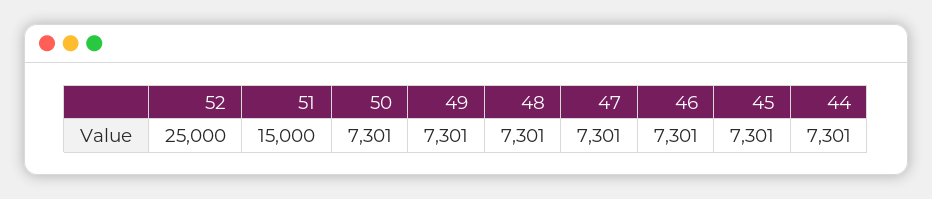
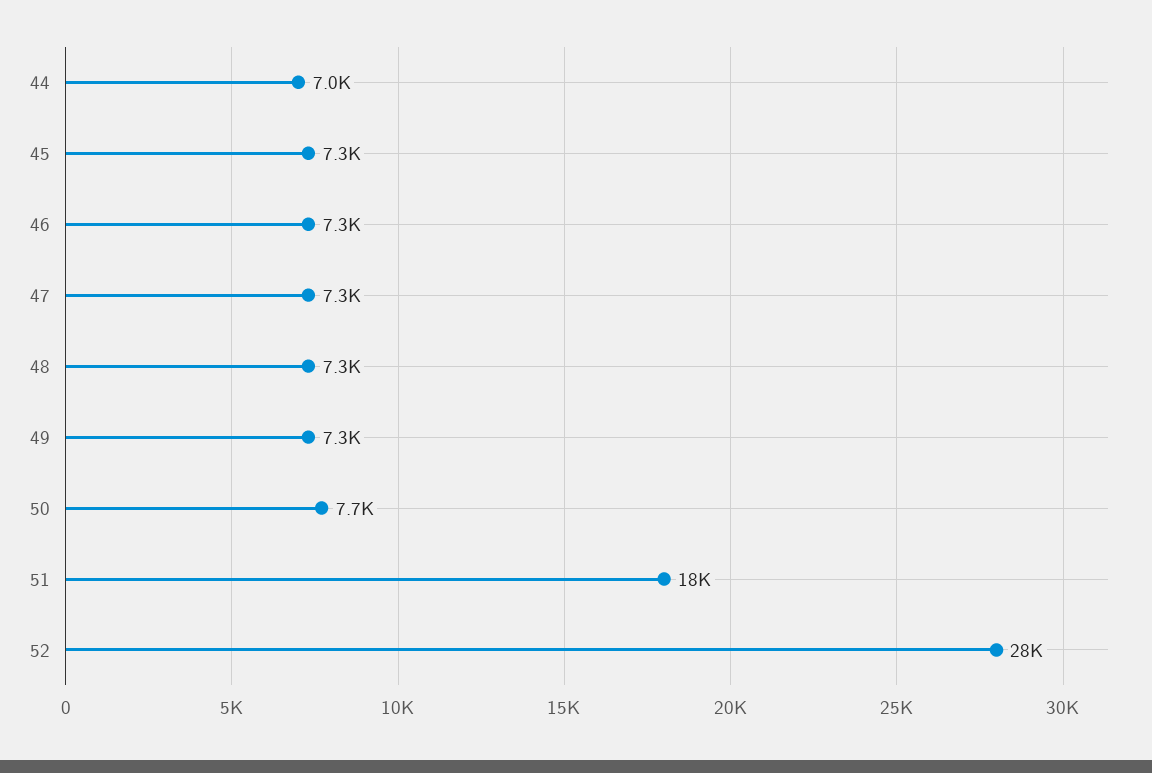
  {
-   "52": 25000,
+   "52": 28000,
-   "51": 15000,
+   "51": 18000,
-   "50": 7301,
+   "50": 7700,
    "49": 7301,
    "48": 7301,
    "47": 7301,
    "46": 7301,
    "45": 7301,
-   "44": 7301
+   "44": 7000
  }

